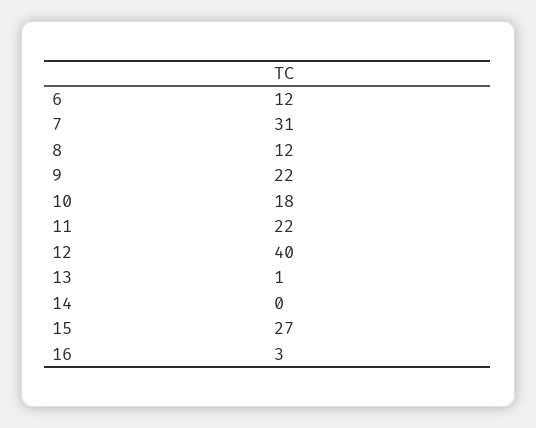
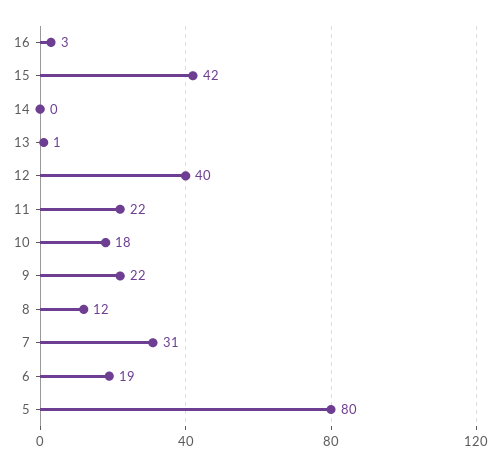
  {
-   "6": 12,
+   "6": 19,
    "7": 31,
    "8": 12,
    "9": 22,
    "10": 18,
    "11": 22,
    "12": 40,
    "13": 1,
    "14": 0,
-   "15": 27,
+   "15": 42,
-   "16": 3
+   "16": 3,
+   "5": 80
  }

